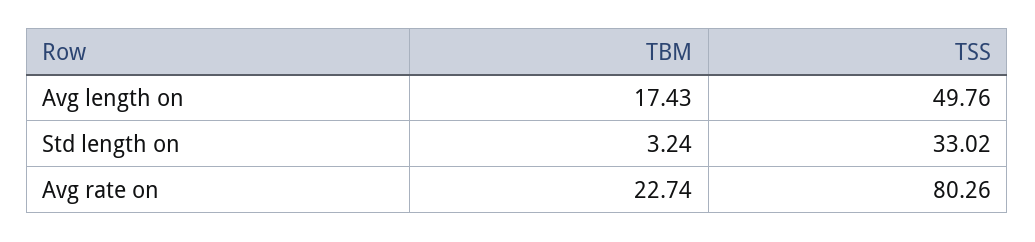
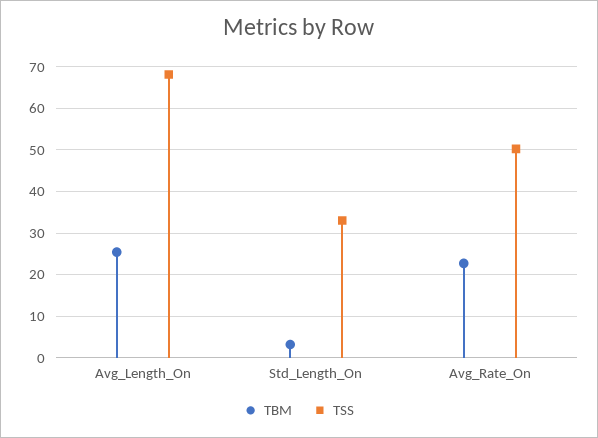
  {
    "TBM": {
-     "Avg length on": 17.43,
+     "Avg length on": 26,
      "Std length on": 3.24,
      "Avg rate on": 22.74
    },
    "TSS": {
-     "Avg length on": 49.76,
+     "Avg length on": 68,
      "Std length on": 33.02,
-     "Avg rate on": 80.26
+     "Avg rate on": 50
    }
  }

